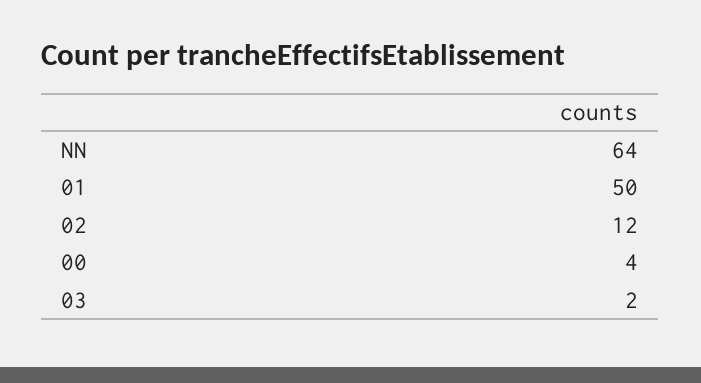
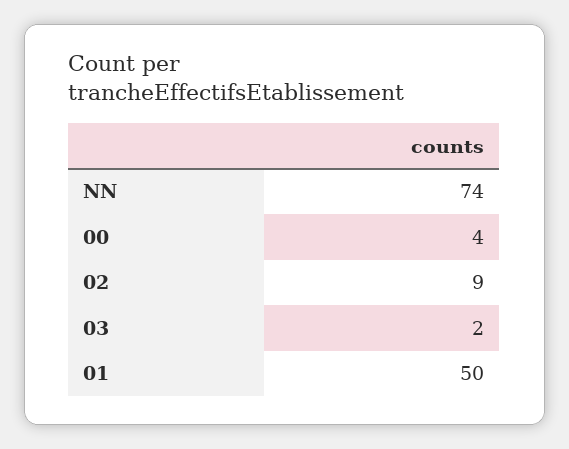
  {
-   "NN": 64,
+   "NN": 74,
    "01": 50,
-   "02": 12,
+   "02": 9,
    "00": 4,
    "03": 2
  }

